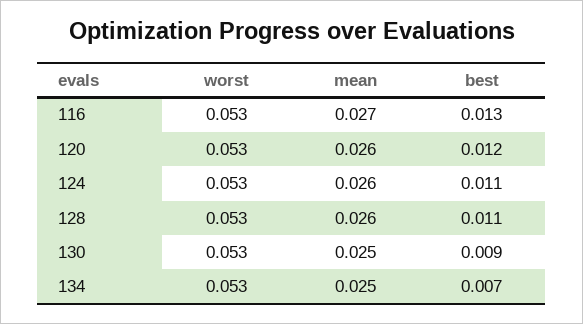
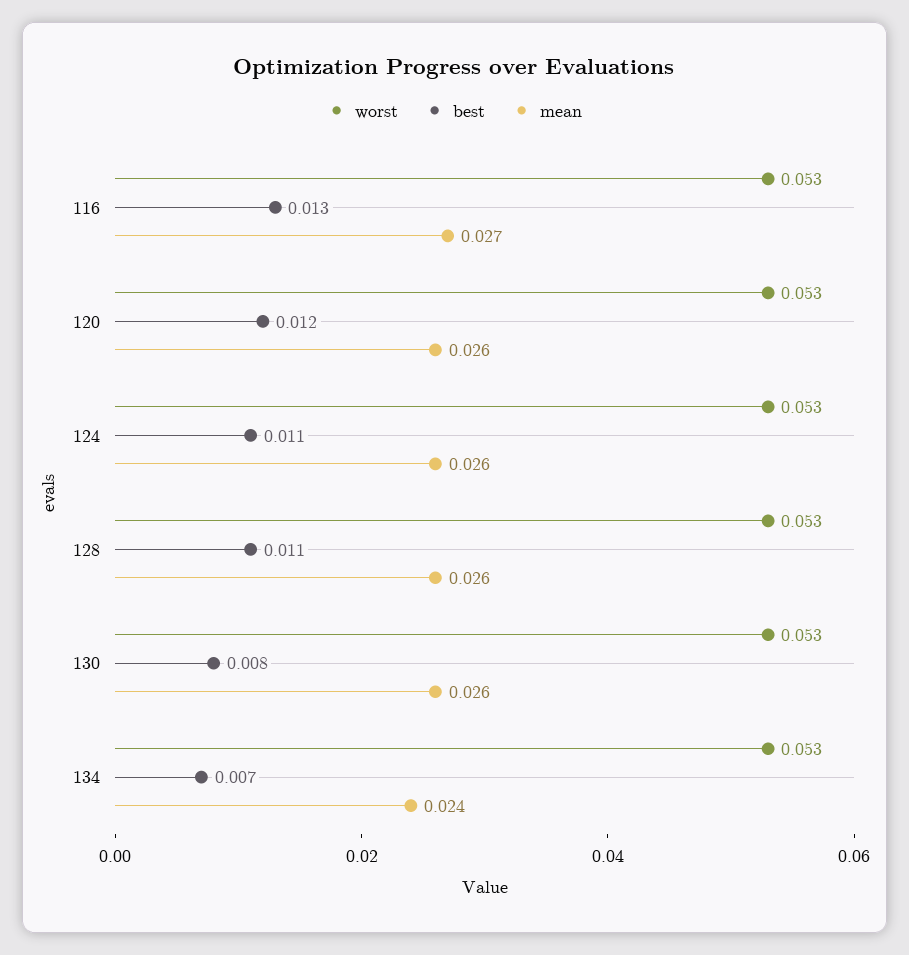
  {
    "worst": {
      "116": 0.053,
      "120": 0.053,
      "124": 0.053,
      "128": 0.053,
      "130": 0.053,
      "134": 0.053
    },
    "mean": {
      "116": 0.027,
      "120": 0.026,
      "124": 0.026,
      "128": 0.026,
-     "130": 0.025,
+     "130": 0.026,
-     "134": 0.025
+     "134": 0.024
    },
    "best": {
      "116": 0.013,
      "120": 0.012,
      "124": 0.011,
      "128": 0.011,
-     "130": 0.009,
+     "130": 0.008,
      "134": 0.007
    }
  }

